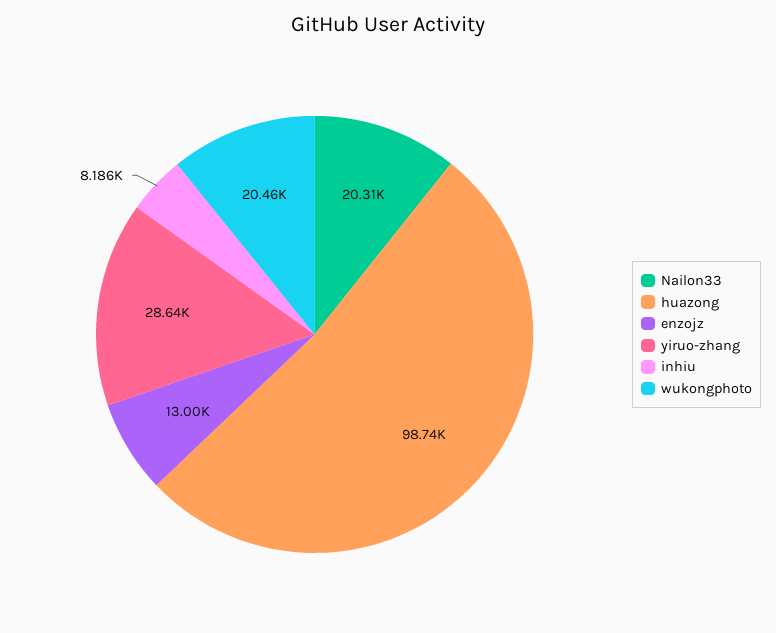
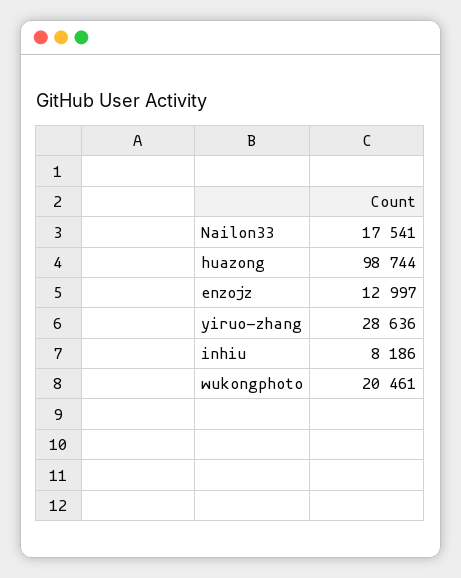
  {
-   "Nailon33": 20310,
+   "Nailon33": 17541,
    "huazong": 98744,
    "enzojz": 12997,
    "yiruo-zhang": 28636,
    "inhiu": 8186,
    "wukongphoto": 20461
  }

